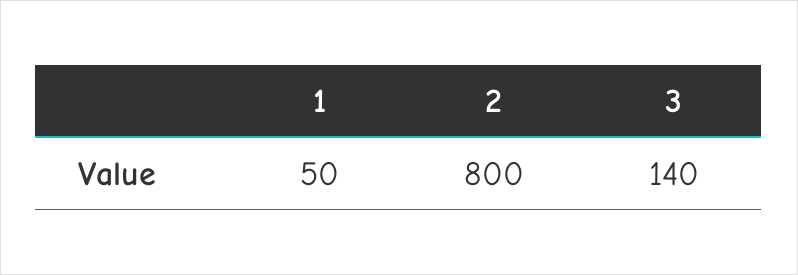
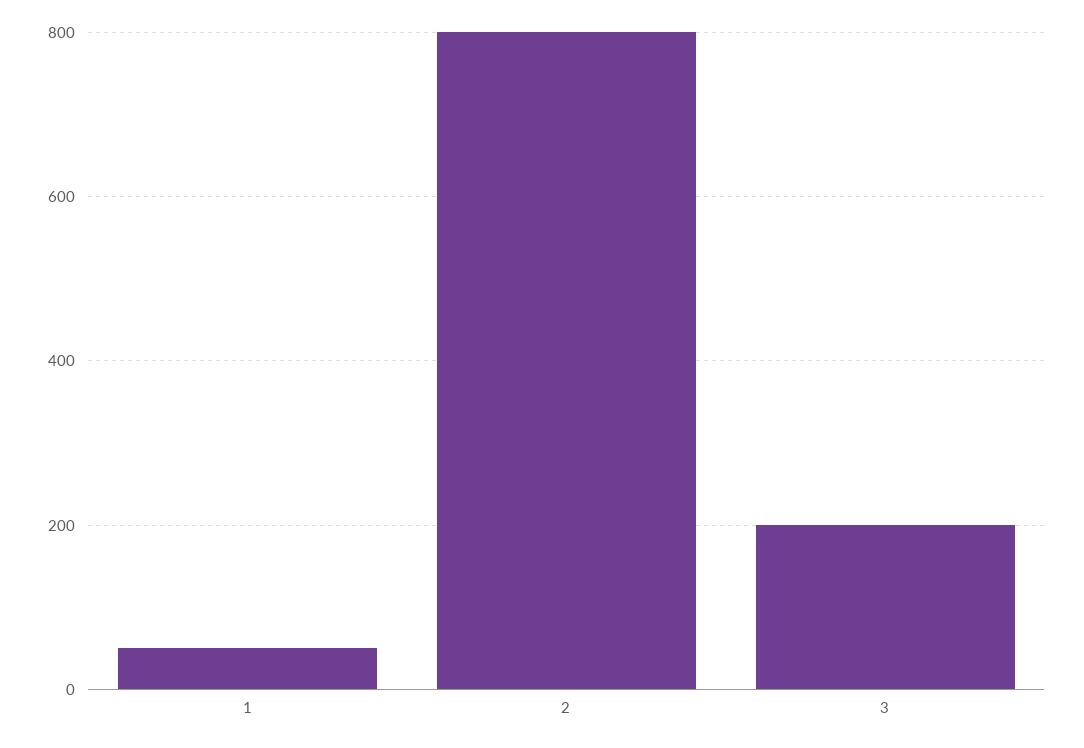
  {
    "1": 50,
    "2": 800,
-   "3": 140
+   "3": 200
  }

